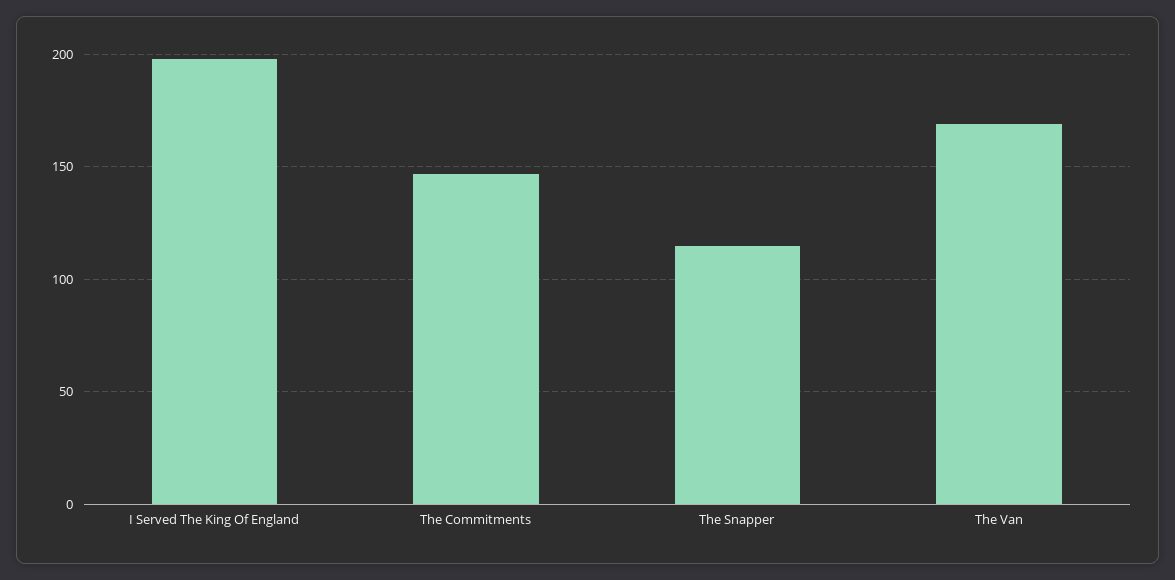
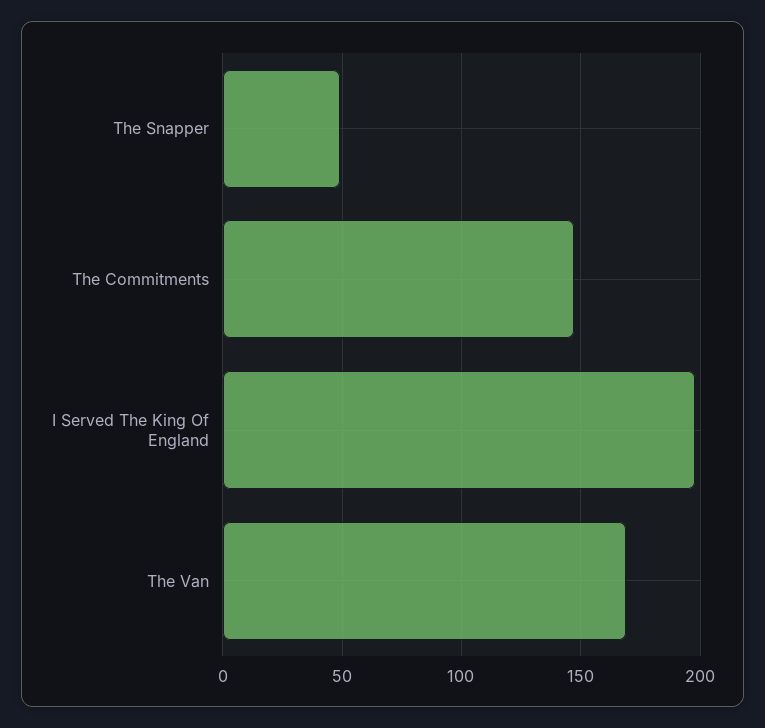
  {
    "I Served The King Of England": 200,
    "The Commitments": 145,
-   "The Snapper": 115,
+   "The Snapper": 50,
    "The Van": 170
  }

